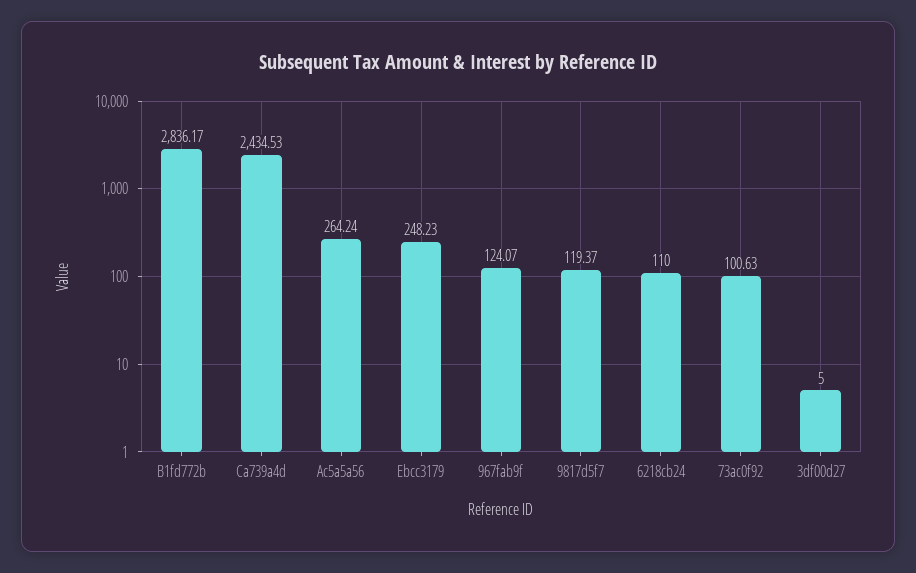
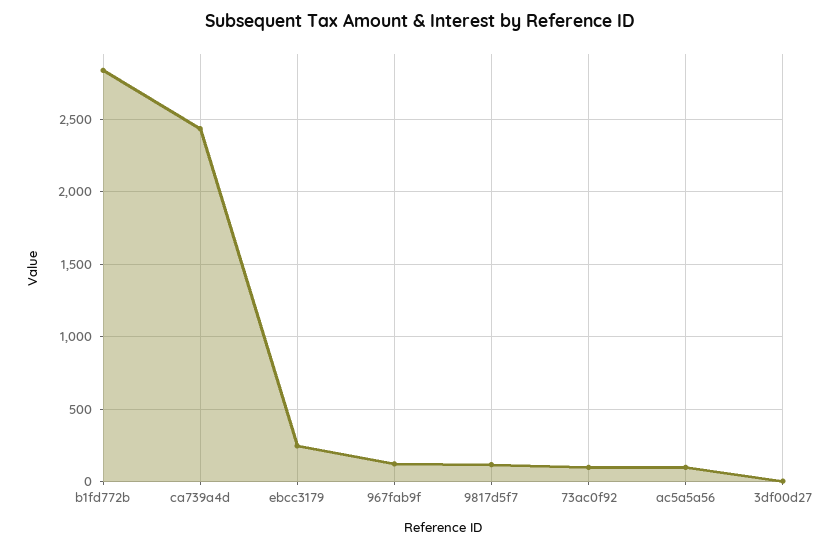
  {
    "B1fd772b": 2836.17,
    "Ca739a4d": 2434.53,
-   "Ac5a5a56": 264.24,
+   "Ac5a5a56": 100,
    "Ebcc3179": 248.23,
    "967fab9f": 124.07,
    "9817d5f7": 119.37,
-   "6218cb24": 110,
    "73ac0f92": 100.63,
    "3df00d27": 5
  }

